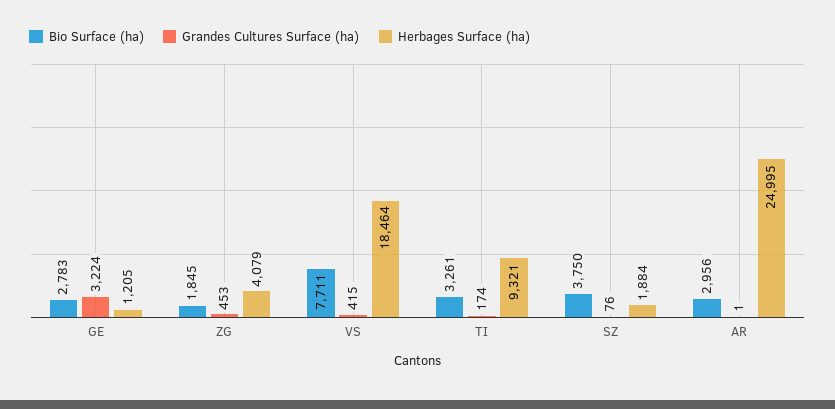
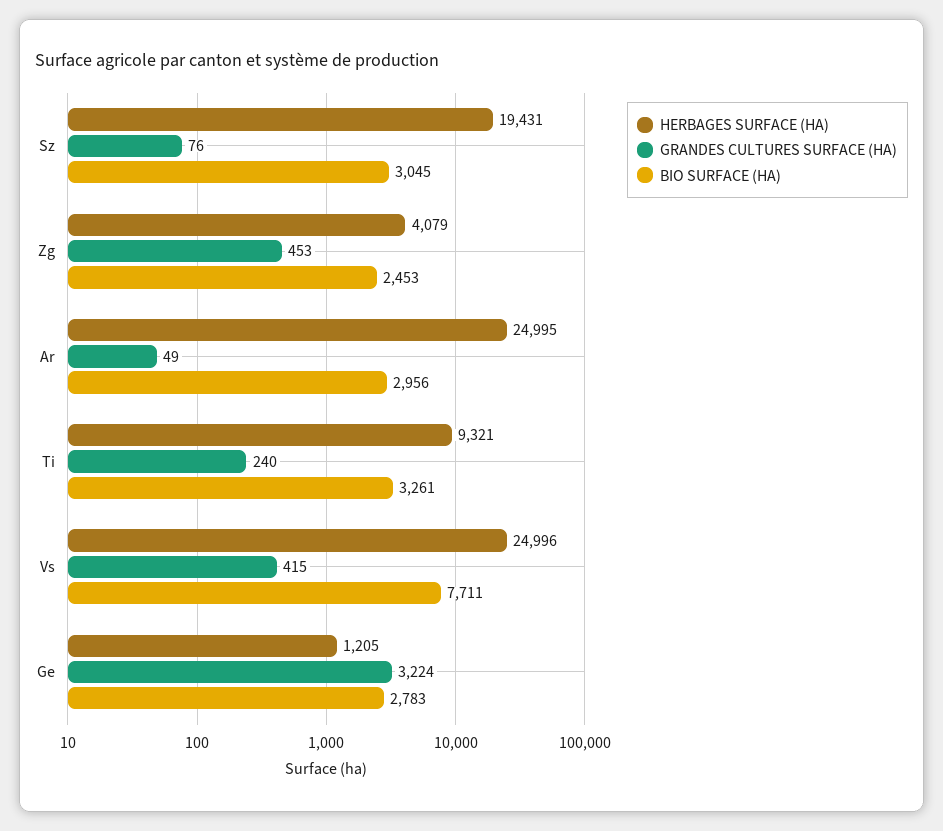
  {
    "Bio Surface (ha)": {
      "GE": 2783,
-     "ZG": 1845,
+     "ZG": 2453,
      "VS": 7711,
      "TI": 3261,
-     "SZ": 3750,
+     "SZ": 3045,
      "AR": 2956
    },
    "Grandes Cultures Surface (ha)": {
      "GE": 3224,
      "ZG": 453,
      "VS": 415,
-     "TI": 174,
+     "TI": 240,
      "SZ": 76,
-     "AR": 1
+     "AR": 49
    },
    "Herbages Surface (ha)": {
      "GE": 1205,
      "ZG": 4079,
-     "VS": 18464,
+     "VS": 24996,
      "TI": 9321,
-     "SZ": 1884,
+     "SZ": 19431,
      "AR": 24995
    }
  }

